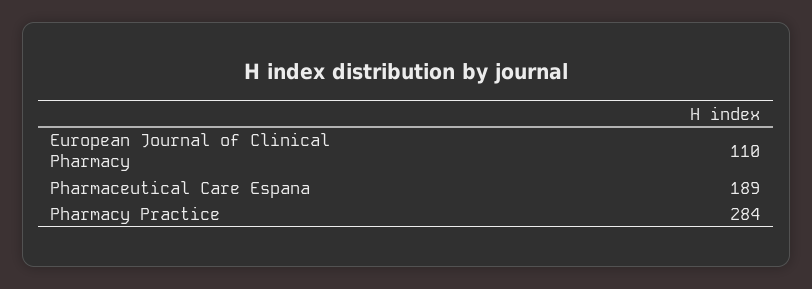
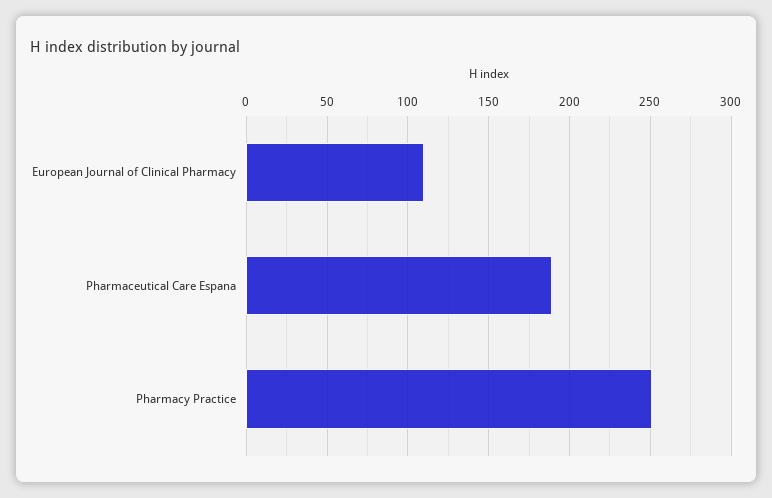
  {
    "European Journal of Clinical Pharmacy": 110,
    "Pharmaceutical Care Espana": 189,
-   "Pharmacy Practice": 284
+   "Pharmacy Practice": 250
  }

